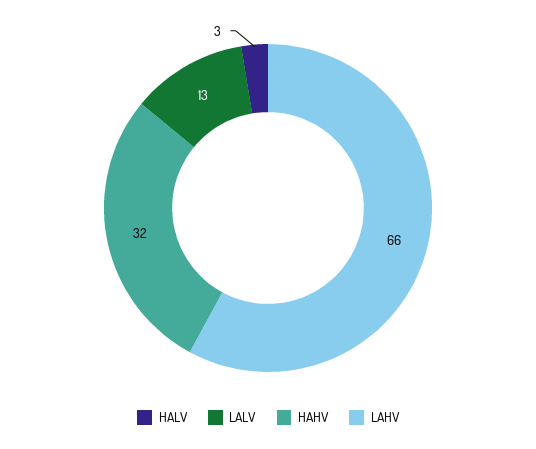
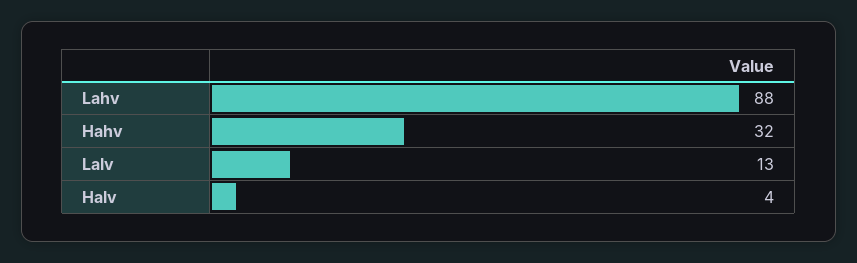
  {
-   "HALV": 3,
+   "HALV": 4,
    "LALV": 13,
    "HAHV": 32,
-   "LAHV": 66
+   "LAHV": 88
  }

